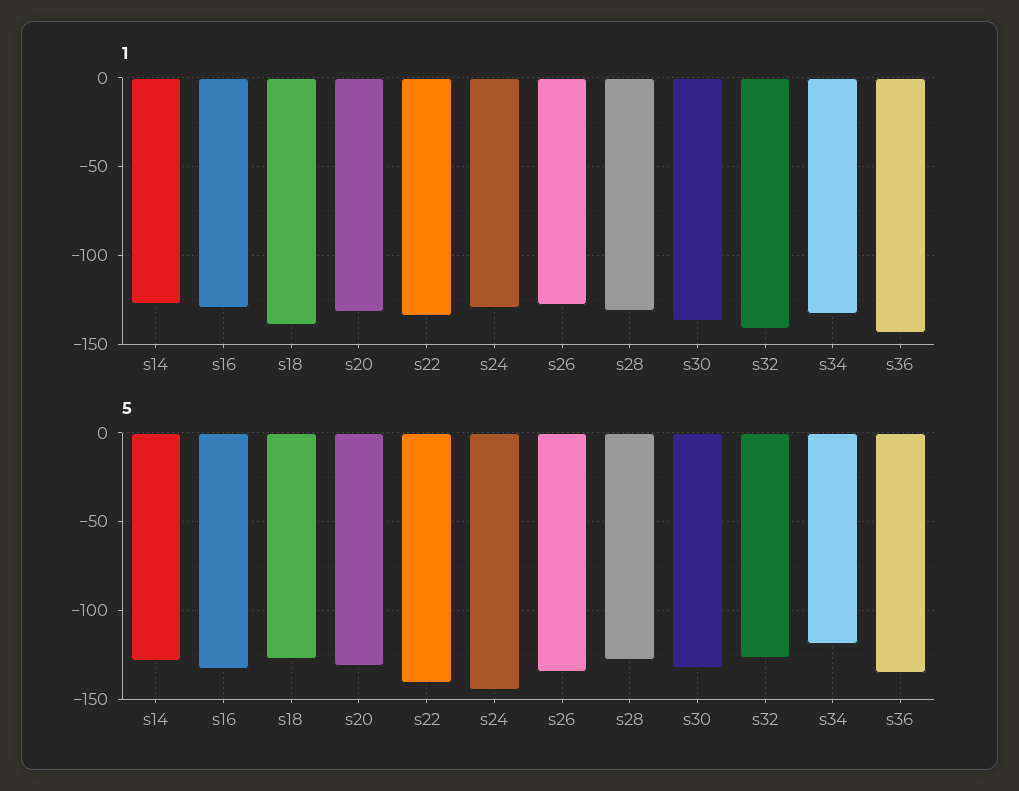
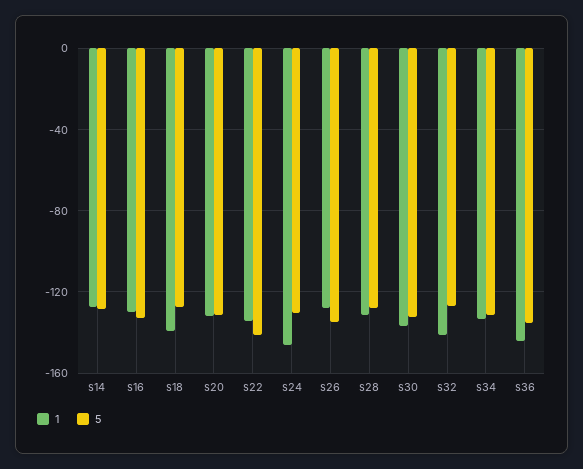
  {
    "1": {
      "s14": -125,
      "s16": -130,
      "s18": -140,
      "s20": -130,
      "s22": -135,
-     "s24": -130,
+     "s24": -145,
      "s26": -130,
      "s28": -130,
      "s30": -135,
      "s32": -140,
      "s34": -135,
      "s36": -145
    },
    "5": {
      "s14": -130,
      "s16": -135,
      "s18": -125,
      "s20": -130,
      "s22": -140,
-     "s24": -145,
+     "s24": -130,
      "s26": -135,
      "s28": -130,
      "s30": -130,
      "s32": -125,
-     "s34": -120,
+     "s34": -130,
      "s36": -135
    }
  }

